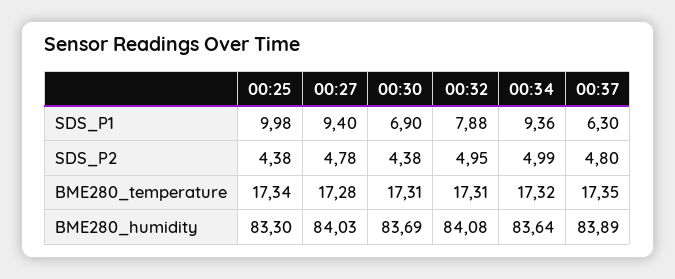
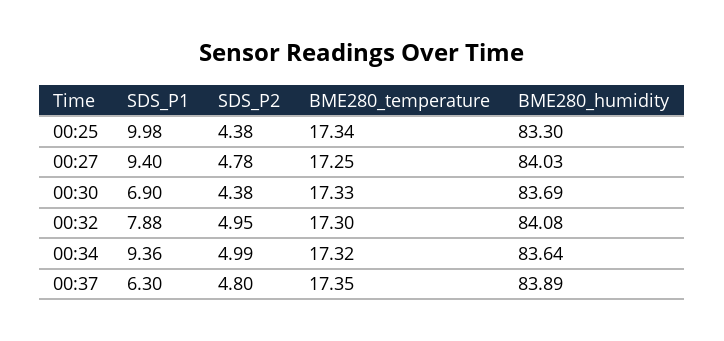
  {
    "00:25": {
      "SDS_P1": 9.98,
      "SDS_P2": 4.38,
      "BME280_temperature": 17.34,
      "BME280_humidity": 83.3
    },
    "00:27": {
      "SDS_P1": 9.4,
      "SDS_P2": 4.78,
-     "BME280_temperature": 17.28,
+     "BME280_temperature": 17.25,
      "BME280_humidity": 84.03
    },
    "00:30": {
      "SDS_P1": 6.9,
      "SDS_P2": 4.38,
-     "BME280_temperature": 17.31,
+     "BME280_temperature": 17.33,
      "BME280_humidity": 83.69
    },
    "00:32": {
      "SDS_P1": 7.88,
      "SDS_P2": 4.95,
-     "BME280_temperature": 17.31,
+     "BME280_temperature": 17.3,
      "BME280_humidity": 84.08
    },
    "00:34": {
      "SDS_P1": 9.36,
      "SDS_P2": 4.99,
      "BME280_temperature": 17.32,
      "BME280_humidity": 83.64
    },
    "00:37": {
      "SDS_P1": 6.3,
      "SDS_P2": 4.8,
      "BME280_temperature": 17.35,
      "BME280_humidity": 83.89
    }
  }

